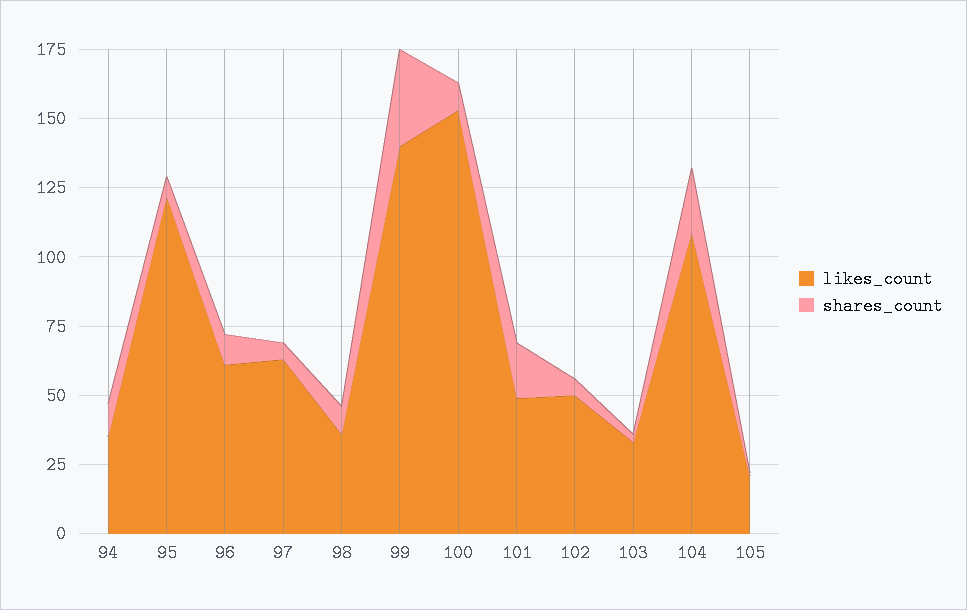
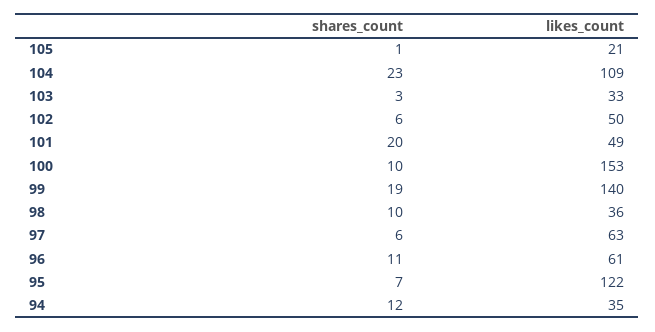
  {
    "likes_count": {
      "94": 35,
      "95": 122,
      "96": 61,
      "97": 63,
      "98": 36,
      "99": 140,
      "100": 153,
      "101": 49,
      "102": 50,
      "103": 33,
      "104": 109,
      "105": 21
    },
    "shares_count": {
      "94": 12,
      "95": 7,
      "96": 11,
      "97": 6,
      "98": 10,
-     "99": 35,
+     "99": 19,
      "100": 10,
      "101": 20,
      "102": 6,
      "103": 3,
      "104": 23,
      "105": 1
    }
  }

